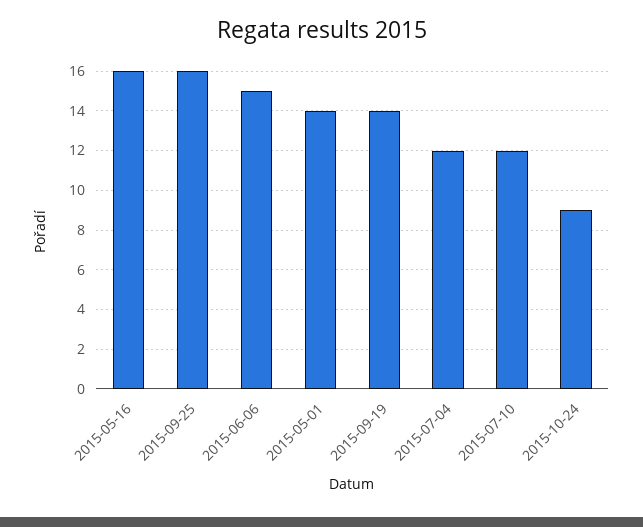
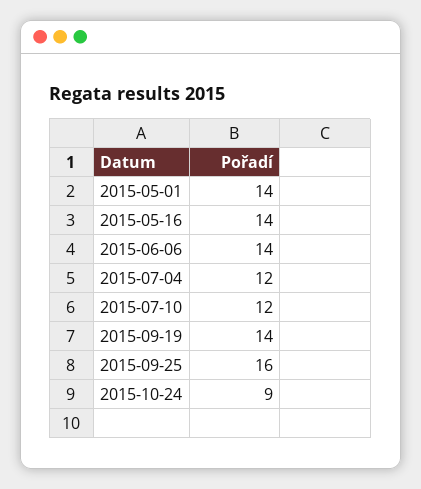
  {
-   "2015-05-16": 16,
+   "2015-05-16": 14,
    "2015-09-25": 16,
-   "2015-06-06": 15,
+   "2015-06-06": 14,
    "2015-05-01": 14,
    "2015-09-19": 14,
    "2015-07-04": 12,
    "2015-07-10": 12,
    "2015-10-24": 9
  }

